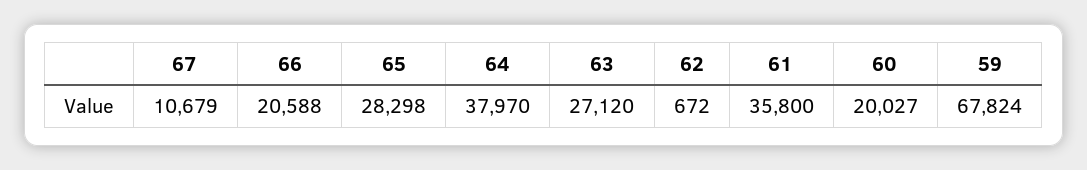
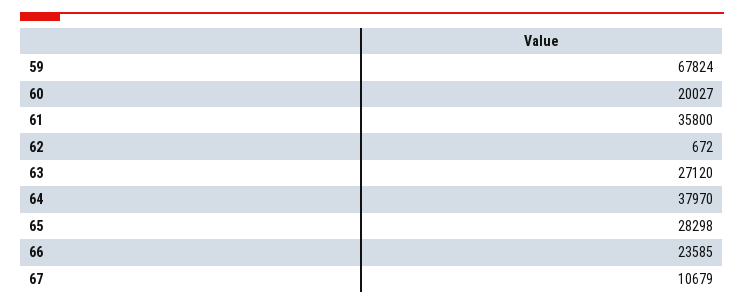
  {
    "67": 10679,
-   "66": 20588,
+   "66": 23585,
    "65": 28298,
    "64": 37970,
    "63": 27120,
    "62": 672,
    "61": 35800,
    "60": 20027,
    "59": 67824
  }

